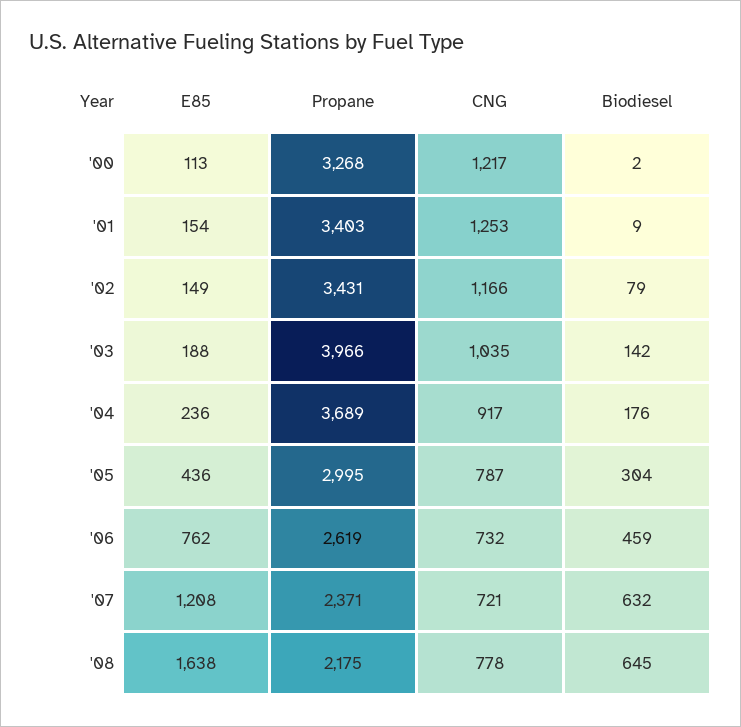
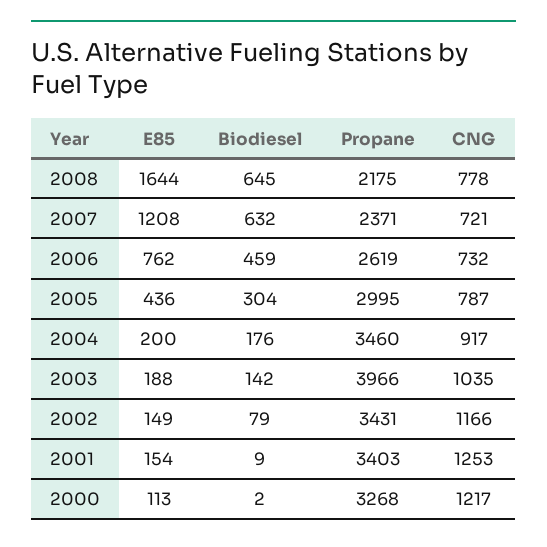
  {
    "E85": {
      "'00": 113,
      "'01": 154,
      "'02": 149,
      "'03": 188,
-     "'04": 236,
+     "'04": 200,
      "'05": 436,
      "'06": 762,
      "'07": 1208,
-     "'08": 1638
+     "'08": 1644
    },
    "Propane": {
      "'00": 3268,
      "'01": 3403,
      "'02": 3431,
      "'03": 3966,
-     "'04": 3689,
+     "'04": 3460,
      "'05": 2995,
      "'06": 2619,
      "'07": 2371,
      "'08": 2175
    },
    "CNG": {
      "'00": 1217,
      "'01": 1253,
      "'02": 1166,
      "'03": 1035,
      "'04": 917,
      "'05": 787,
      "'06": 732,
      "'07": 721,
      "'08": 778
    },
    "Biodiesel": {
      "'00": 2,
      "'01": 9,
      "'02": 79,
      "'03": 142,
      "'04": 176,
      "'05": 304,
      "'06": 459,
      "'07": 632,
      "'08": 645
    }
  }

